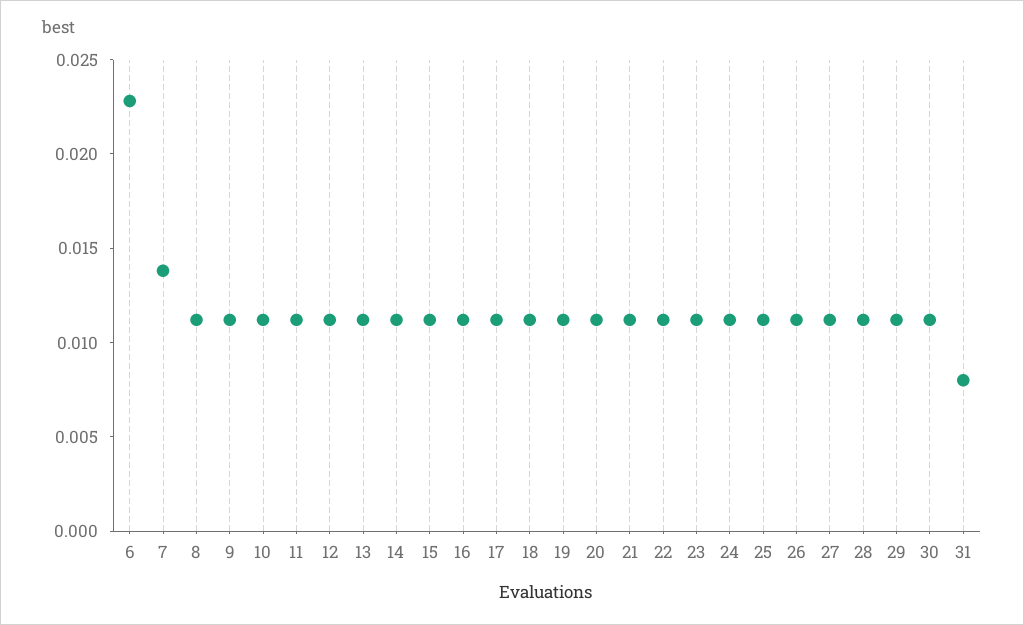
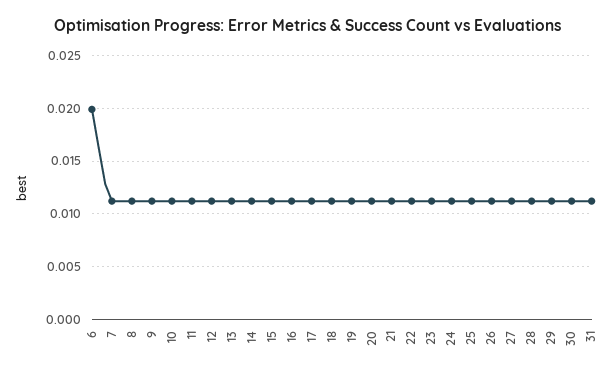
  {
-   "6": 0.023,
+   "6": 0.02,
-   "7": 0.014,
+   "7": 0.011,
    "8": 0.011,
    "9": 0.011,
    "10": 0.011,
    "11": 0.011,
    "12": 0.011,
    "13": 0.011,
    "14": 0.011,
    "15": 0.011,
    "16": 0.011,
    "17": 0.011,
    "18": 0.011,
    "19": 0.011,
    "20": 0.011,
    "21": 0.011,
    "22": 0.011,
    "23": 0.011,
    "24": 0.011,
    "25": 0.011,
    "26": 0.011,
    "27": 0.011,
    "28": 0.011,
    "29": 0.011,
    "30": 0.011,
-   "31": 0.008
+   "31": 0.011
  }

